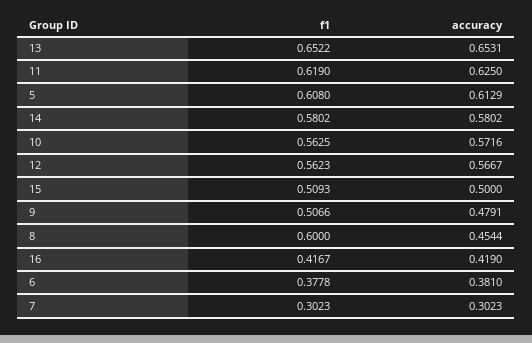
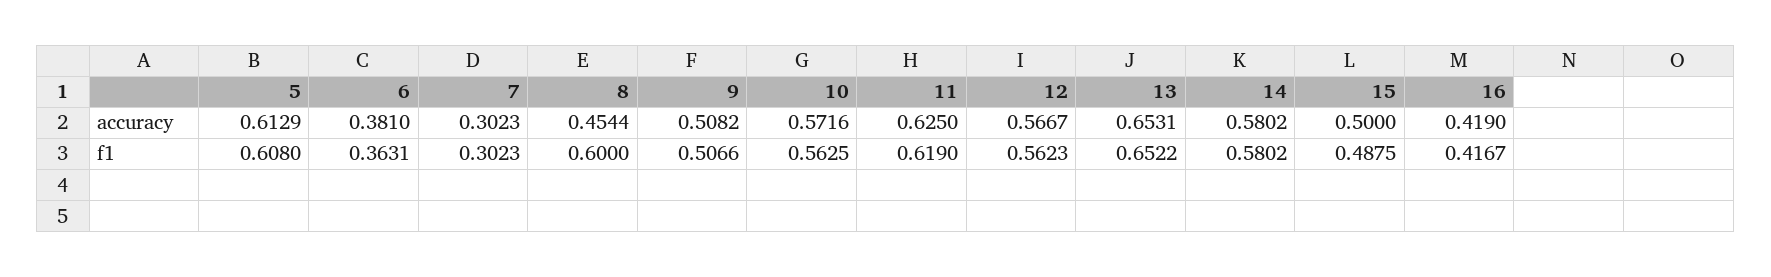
  {
    "f1": {
      "13": 0.6522,
      "11": 0.619,
      "5": 0.608,
      "14": 0.5802,
      "10": 0.5625,
      "12": 0.5623,
-     "15": 0.5093,
+     "15": 0.4875,
      "9": 0.5066,
      "8": 0.6,
      "16": 0.4167,
-     "6": 0.3778,
+     "6": 0.3631,
      "7": 0.3023
    },
    "accuracy": {
      "13": 0.6531,
      "11": 0.625,
      "5": 0.6129,
      "14": 0.5802,
      "10": 0.5716,
      "12": 0.5667,
      "15": 0.5,
-     "9": 0.4791,
+     "9": 0.5082,
      "8": 0.4544,
      "16": 0.419,
      "6": 0.381,
      "7": 0.3023
    }
  }

